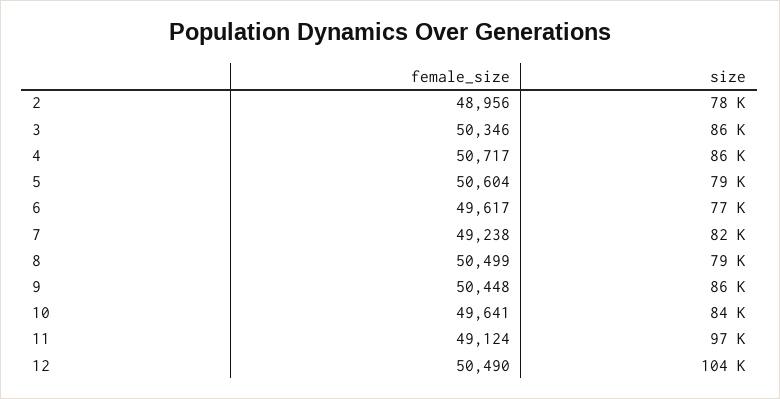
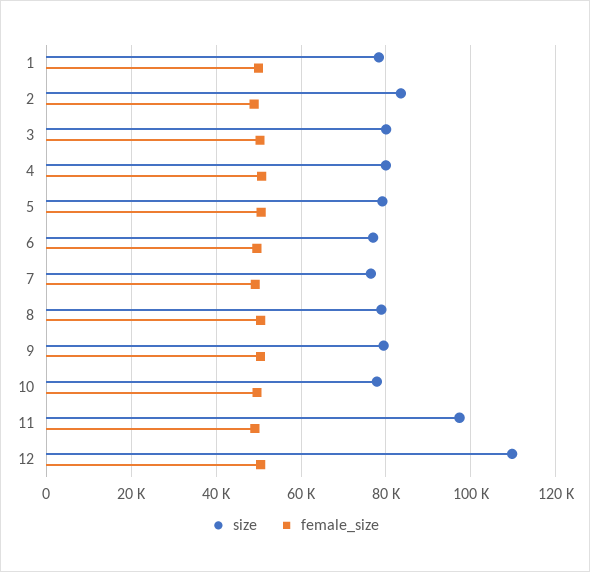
  {
    "female_size": {
      "2": 48956,
      "3": 50346,
      "4": 50717,
      "5": 50604,
      "6": 49617,
      "7": 49238,
      "8": 50499,
      "9": 50448,
      "10": 49641,
      "11": 49124,
-     "12": 50490
+     "12": 50490,
+     "1": 50000
    },
    "size": {
-     "2": 78000,
+     "2": 84000,
-     "3": 86000,
+     "3": 80000,
-     "4": 86000,
+     "4": 80000,
      "5": 79000,
      "6": 77000,
-     "7": 82000,
+     "7": 76000,
      "8": 79000,
-     "9": 86000,
+     "9": 80000,
-     "10": 84000,
+     "10": 78000,
      "11": 97000,
-     "12": 104000
+     "12": 110000,
+     "1": 78000
    }
  }

